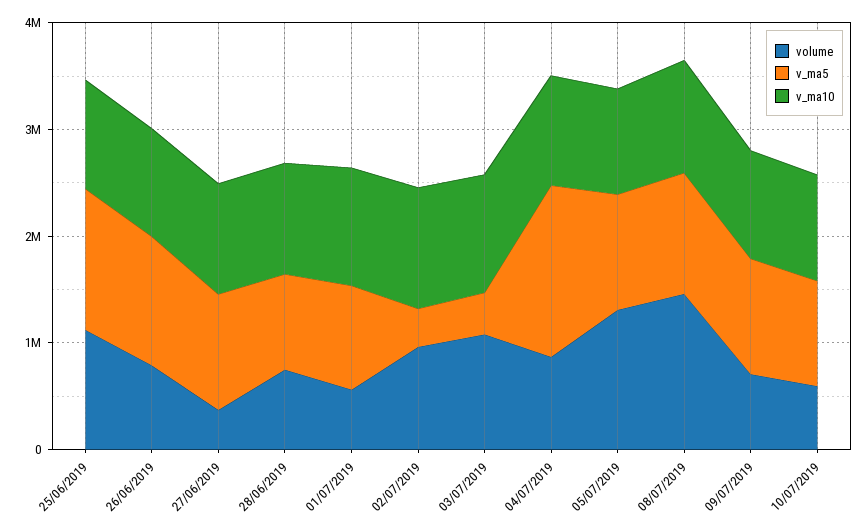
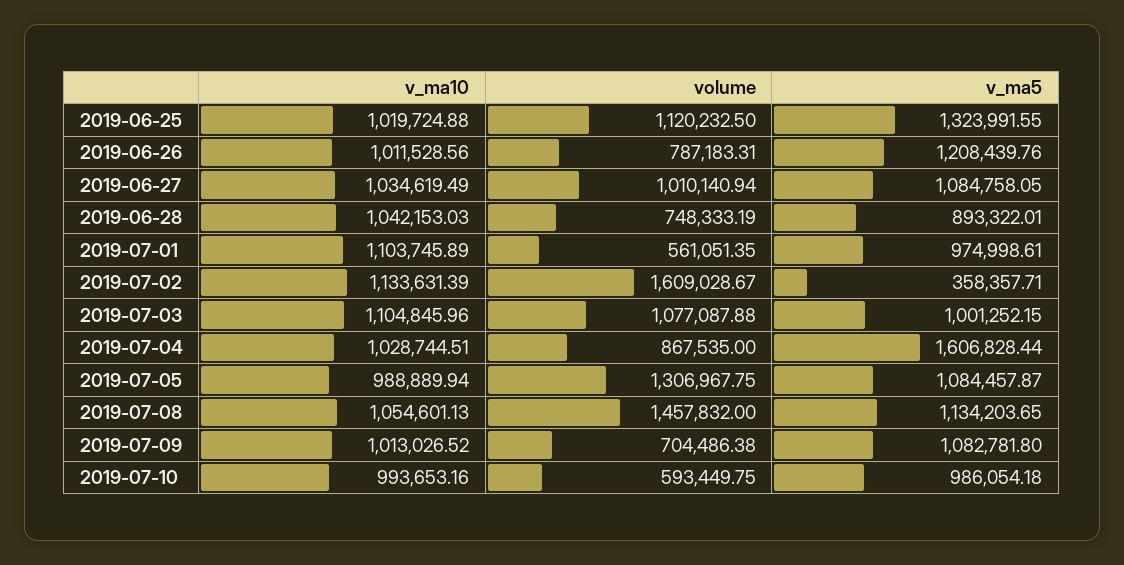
  {
    "volume": {
      "25/06/2019": 1120232.5,
      "26/06/2019": 787183.31,
-     "27/06/2019": 400000,
+     "27/06/2019": 1010140.94,
      "28/06/2019": 748333.19,
      "01/07/2019": 561051.35,
-     "02/07/2019": 1000000,
+     "02/07/2019": 1609028.67,
      "03/07/2019": 1077087.88,
      "04/07/2019": 867535,
      "05/07/2019": 1306967.75,
      "08/07/2019": 1457832,
      "09/07/2019": 704486.38,
      "10/07/2019": 593449.75
    },
    "v_ma5": {
      "25/06/2019": 1323991.55,
      "26/06/2019": 1208439.76,
      "27/06/2019": 1084758.05,
      "28/06/2019": 893322.01,
      "01/07/2019": 974998.61,
      "02/07/2019": 358357.71,
-     "03/07/2019": 400000,
+     "03/07/2019": 1001252.15,
      "04/07/2019": 1606828.44,
      "05/07/2019": 1084457.87,
      "08/07/2019": 1134203.65,
      "09/07/2019": 1082781.8,
      "10/07/2019": 986054.18
    },
    "v_ma10": {
      "25/06/2019": 1019724.88,
      "26/06/2019": 1011528.56,
      "27/06/2019": 1034619.49,
      "28/06/2019": 1042153.03,
      "01/07/2019": 1103745.89,
      "02/07/2019": 1133631.39,
      "03/07/2019": 1104845.96,
      "04/07/2019": 1028744.51,
      "05/07/2019": 988889.94,
      "08/07/2019": 1054601.13,
      "09/07/2019": 1013026.52,
      "10/07/2019": 993653.16
    }
  }

